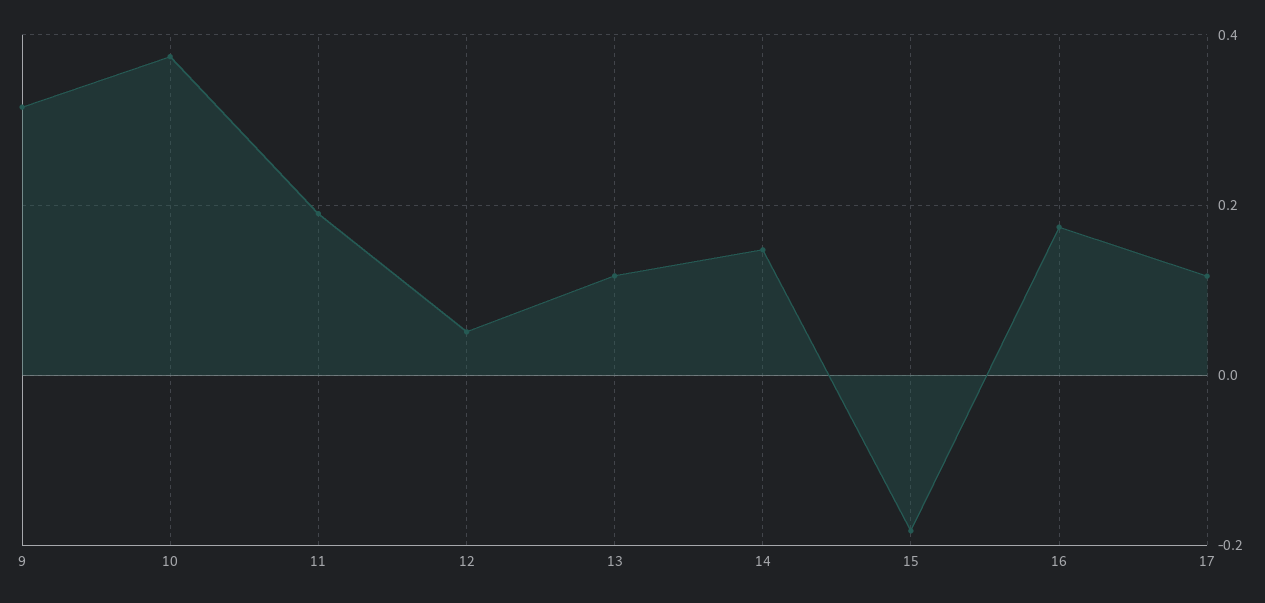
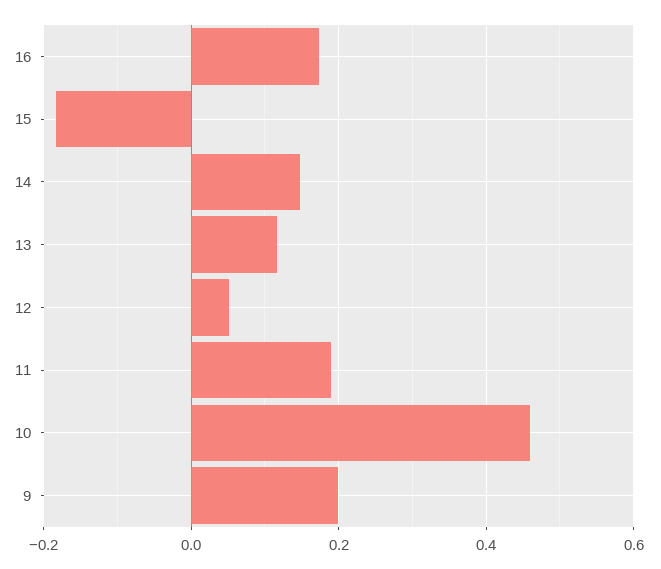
  {
-   "9": 0.32,
+   "9": 0.2,
-   "10": 0.38,
+   "10": 0.46,
    "11": 0.2,
    "12": 0.06,
    "13": 0.12,
    "14": 0.14,
    "15": -0.18,
-   "16": 0.18,
+   "16": 0.18
-   "17": 0.12
  }

